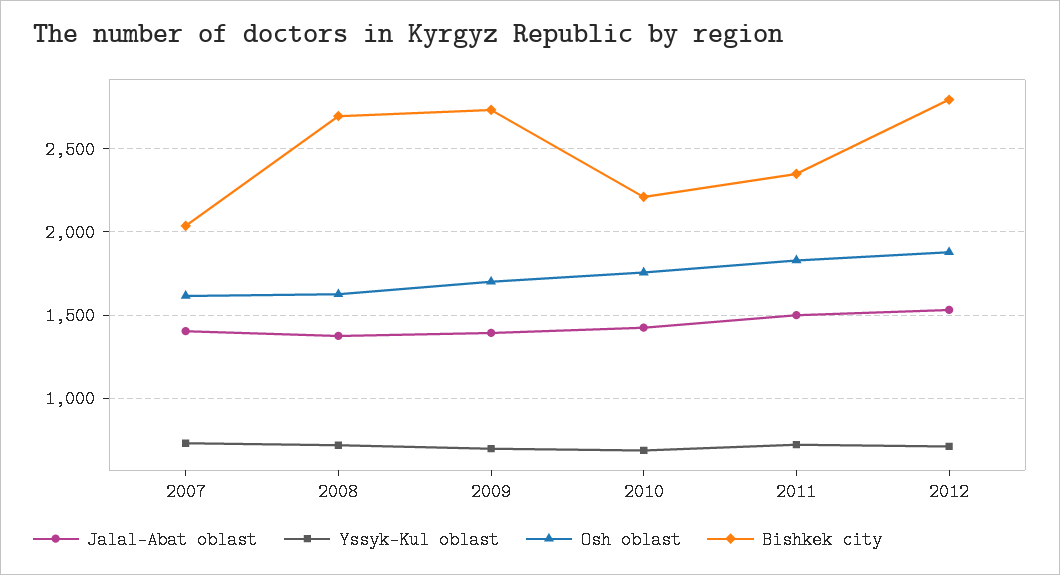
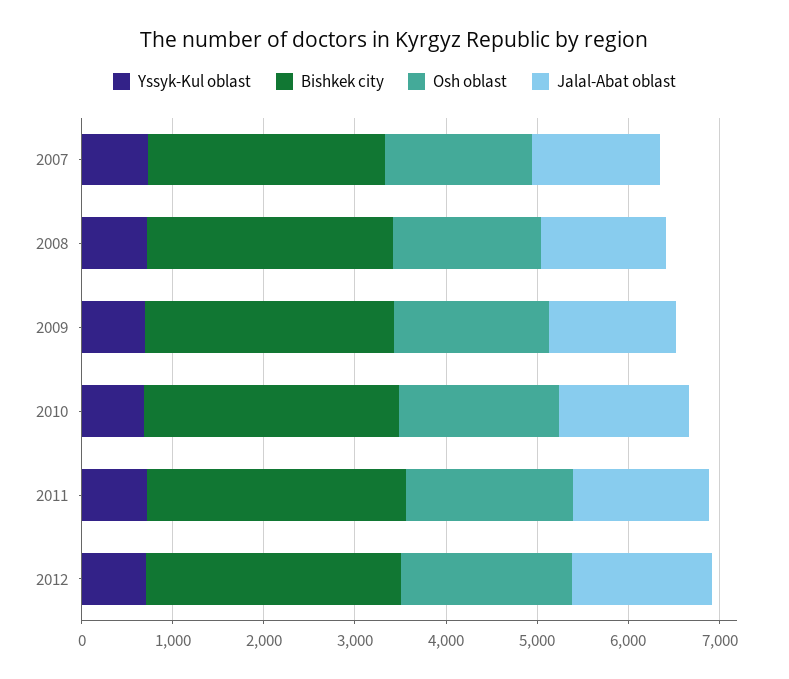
  {
    "Jalal-Abat oblast": {
      "2007": 1400,
      "2008": 1400,
      "2009": 1400,
      "2010": 1450,
      "2011": 1500,
      "2012": 1550
    },
    "Yssyk-Kul oblast": {
      "2007": 750,
      "2008": 700,
      "2009": 700,
      "2010": 700,
      "2011": 700,
      "2012": 700
    },
    "Osh oblast": {
      "2007": 1600,
      "2008": 1650,
      "2009": 1700,
      "2010": 1750,
      "2011": 1850,
      "2012": 1900
    },
    "Bishkek city": {
-     "2007": 2050,
+     "2007": 2600,
      "2008": 2700,
      "2009": 2750,
-     "2010": 2200,
+     "2010": 2800,
-     "2011": 2350,
+     "2011": 2800,
      "2012": 2800
    }
  }

